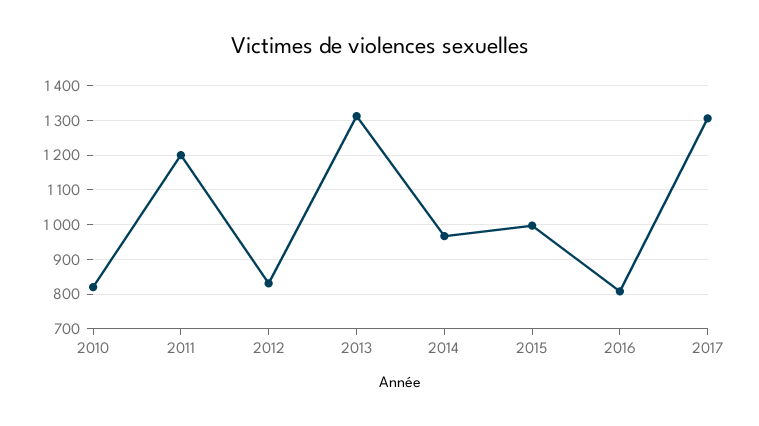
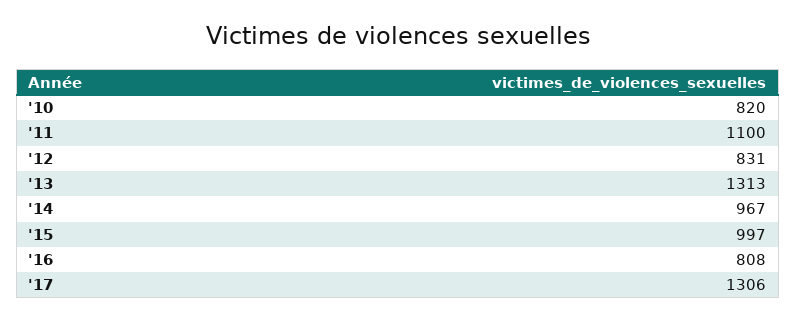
  {
    "2010": 820,
-   "2011": 1200,
+   "2011": 1100,
    "2012": 831,
    "2013": 1313,
    "2014": 967,
    "2015": 997,
    "2016": 808,
    "2017": 1306
  }

